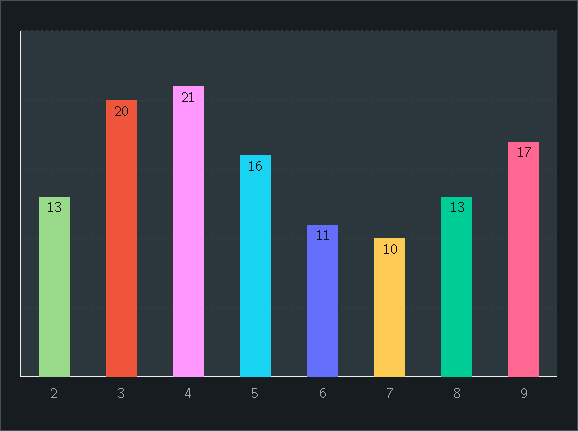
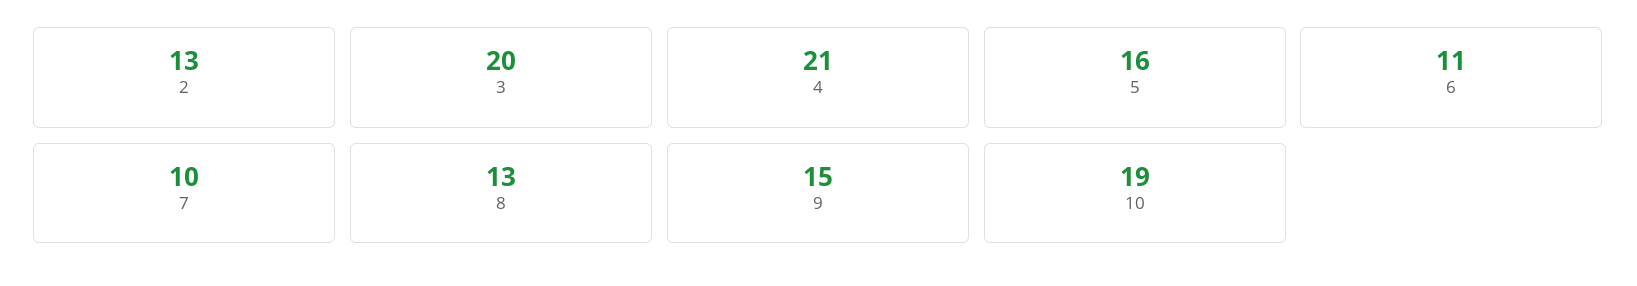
  {
    "2": 13,
    "3": 20,
    "4": 21,
    "5": 16,
    "6": 11,
    "7": 10,
    "8": 13,
-   "9": 17
+   "9": 15,
+   "10": 19
  }

